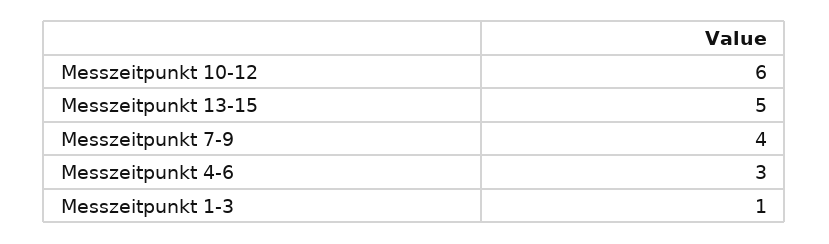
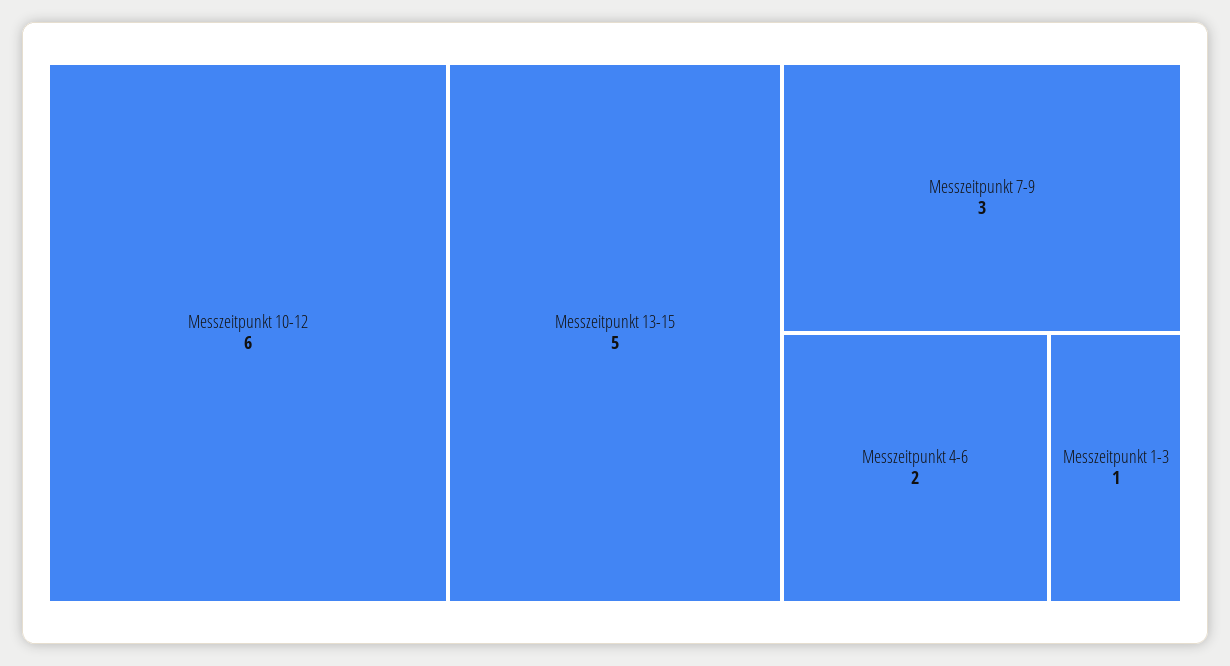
  {
    "Messzeitpunkt 10-12": 6,
    "Messzeitpunkt 13-15": 5,
-   "Messzeitpunkt 7-9": 4,
+   "Messzeitpunkt 7-9": 3,
-   "Messzeitpunkt 4-6": 3,
+   "Messzeitpunkt 4-6": 2,
    "Messzeitpunkt 1-3": 1
  }

